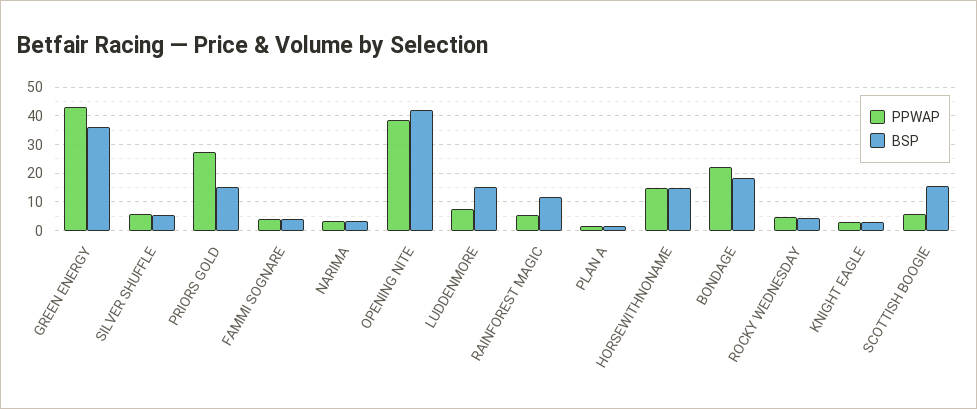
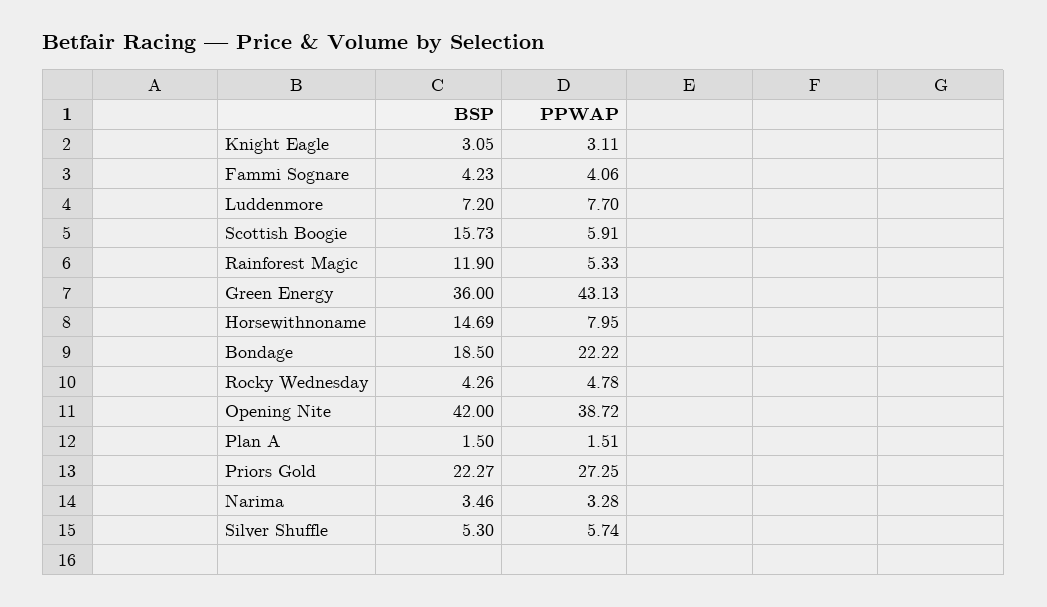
  {
    "PPWAP": {
      "GREEN ENERGY": 43.13,
      "SILVER SHUFFLE": 5.74,
      "PRIORS GOLD": 27.25,
      "FAMMI SOGNARE": 4.06,
      "NARIMA": 3.28,
      "OPENING NITE": 38.72,
      "LUDDENMORE": 7.7,
      "RAINFOREST MAGIC": 5.33,
      "PLAN A": 1.51,
-     "HORSEWITHNONAME": 15,
+     "HORSEWITHNONAME": 7.95,
      "BONDAGE": 22.22,
      "ROCKY WEDNESDAY": 4.78,
      "KNIGHT EAGLE": 3.11,
      "SCOTTISH BOOGIE": 5.91
    },
    "BSP": {
      "GREEN ENERGY": 36,
      "SILVER SHUFFLE": 5.3,
-     "PRIORS GOLD": 15,
+     "PRIORS GOLD": 22.27,
      "FAMMI SOGNARE": 4.23,
      "NARIMA": 3.46,
      "OPENING NITE": 42,
-     "LUDDENMORE": 15,
+     "LUDDENMORE": 7.2,
      "RAINFOREST MAGIC": 11.9,
      "PLAN A": 1.5,
      "HORSEWITHNONAME": 14.69,
      "BONDAGE": 18.5,
      "ROCKY WEDNESDAY": 4.26,
      "KNIGHT EAGLE": 3.05,
      "SCOTTISH BOOGIE": 15.73
    }
  }

